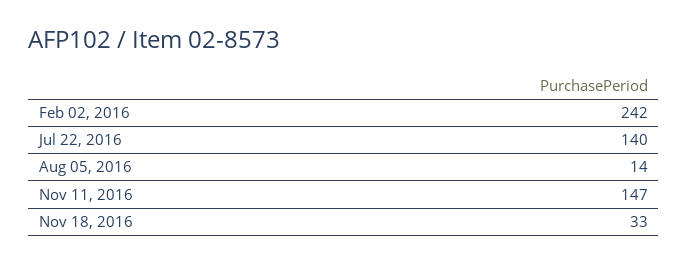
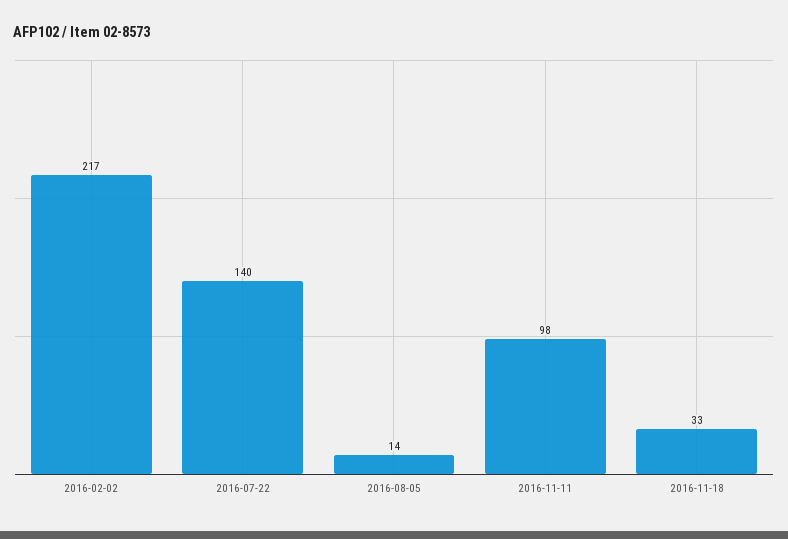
  {
-   "Feb 02, 2016": 242,
+   "Feb 02, 2016": 217,
    "Jul 22, 2016": 140,
    "Aug 05, 2016": 14,
-   "Nov 11, 2016": 147,
+   "Nov 11, 2016": 98,
    "Nov 18, 2016": 33
  }

